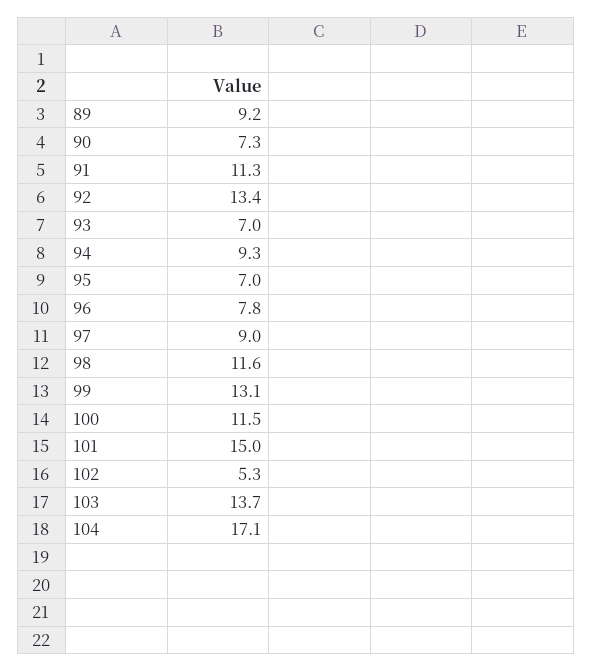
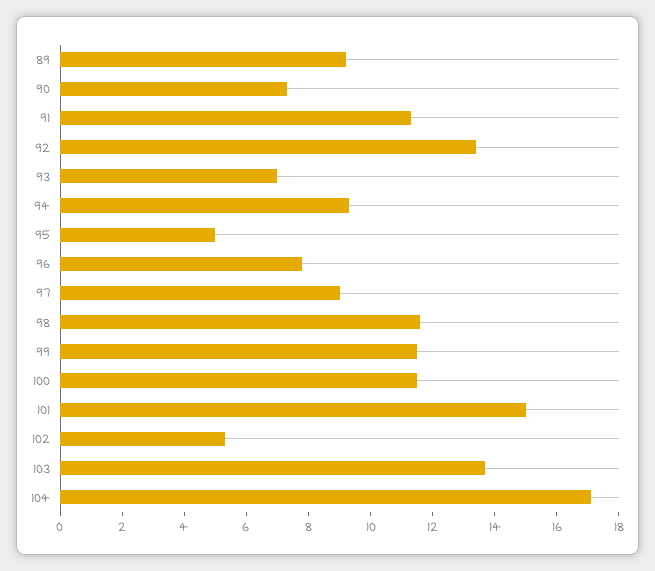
  {
    "89": 9.2,
    "90": 7.3,
    "91": 11.3,
    "92": 13.4,
    "93": 7,
    "94": 9.3,
-   "95": 7,
+   "95": 5,
    "96": 7.8,
    "97": 9,
    "98": 11.6,
-   "99": 13.1,
+   "99": 11.5,
    "100": 11.5,
    "101": 15,
    "102": 5.3,
    "103": 13.7,
    "104": 17.1
  }

